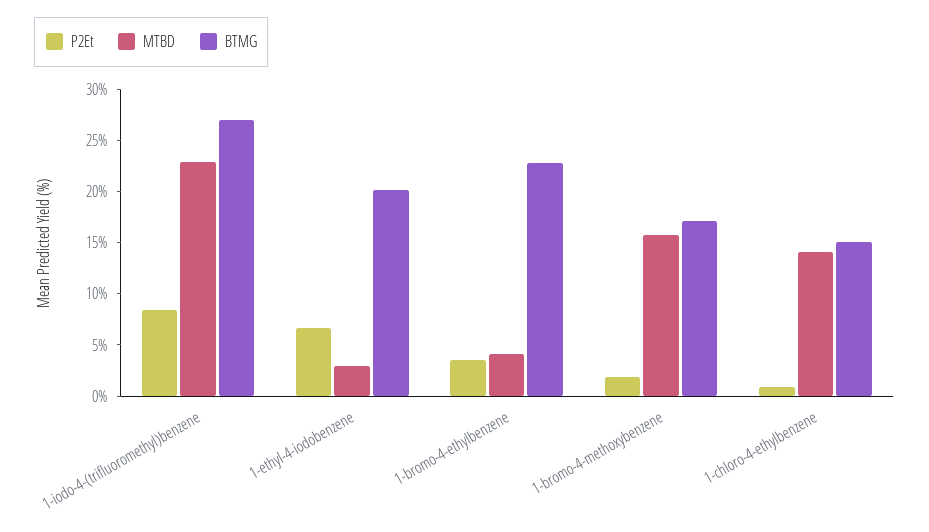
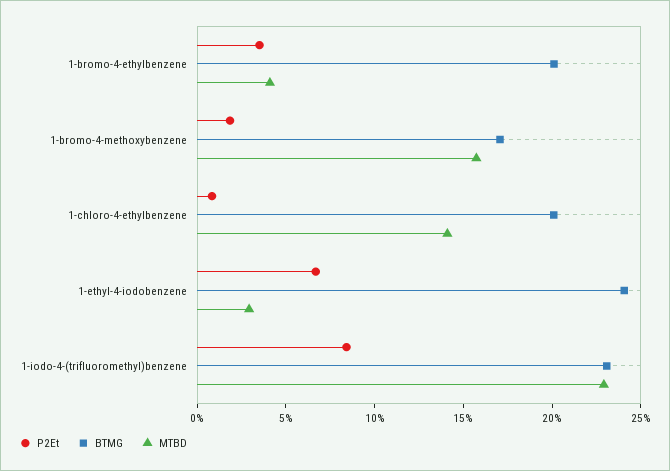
  {
    "P2Et": {
      "1-iodo-4-(trifluoromethyl)benzene": 8,
      "1-ethyl-4-iodobenzene": 7,
      "1-bromo-4-ethylbenzene": 4,
      "1-bromo-4-methoxybenzene": 2,
      "1-chloro-4-ethylbenzene": 1
    },
    "MTBD": {
      "1-iodo-4-(trifluoromethyl)benzene": 23,
      "1-ethyl-4-iodobenzene": 3,
      "1-bromo-4-ethylbenzene": 4,
      "1-bromo-4-methoxybenzene": 16,
      "1-chloro-4-ethylbenzene": 14
    },
    "BTMG": {
-     "1-iodo-4-(trifluoromethyl)benzene": 27,
+     "1-iodo-4-(trifluoromethyl)benzene": 23,
-     "1-ethyl-4-iodobenzene": 20,
+     "1-ethyl-4-iodobenzene": 24,
-     "1-bromo-4-ethylbenzene": 23,
+     "1-bromo-4-ethylbenzene": 20,
      "1-bromo-4-methoxybenzene": 17,
-     "1-chloro-4-ethylbenzene": 15
+     "1-chloro-4-ethylbenzene": 20
    }
  }

